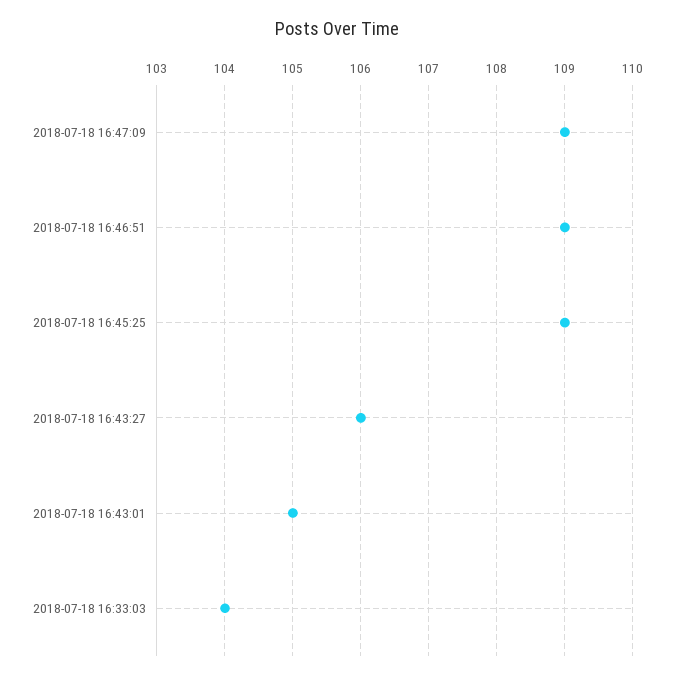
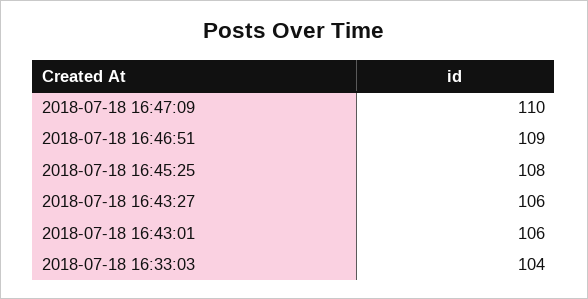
  {
-   "2018-07-18 16:47:09": 109,
+   "2018-07-18 16:47:09": 110,
    "2018-07-18 16:46:51": 109,
-   "2018-07-18 16:45:25": 109,
+   "2018-07-18 16:45:25": 108,
    "2018-07-18 16:43:27": 106,
-   "2018-07-18 16:43:01": 105,
+   "2018-07-18 16:43:01": 106,
    "2018-07-18 16:33:03": 104
  }

